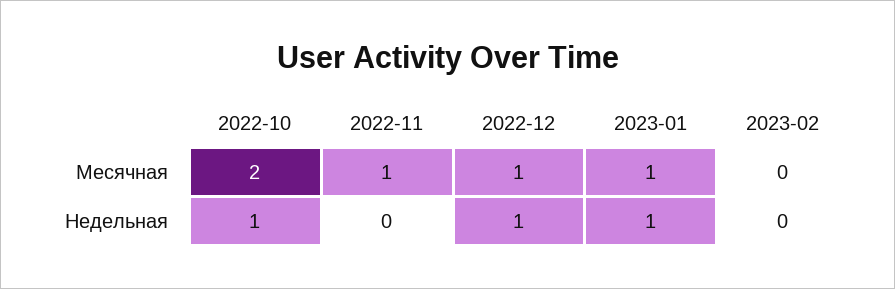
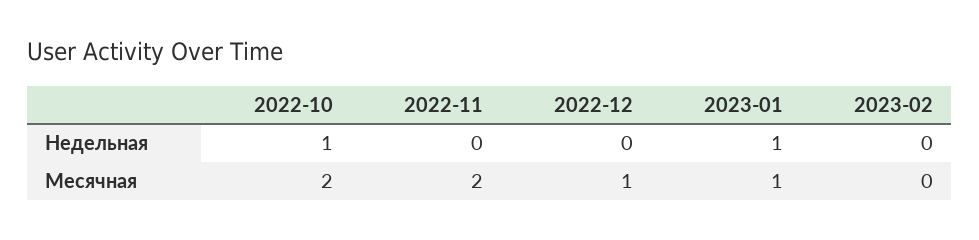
  {
    "2022-10": {
      "Месячная": 2,
      "Недельная": 1
    },
    "2022-11": {
-     "Месячная": 1,
+     "Месячная": 2,
      "Недельная": 0
    },
    "2022-12": {
      "Месячная": 1,
-     "Недельная": 1
+     "Недельная": 0
    },
    "2023-01": {
      "Месячная": 1,
      "Недельная": 1
    },
    "2023-02": {
      "Месячная": 0,
      "Недельная": 0
    }
  }

